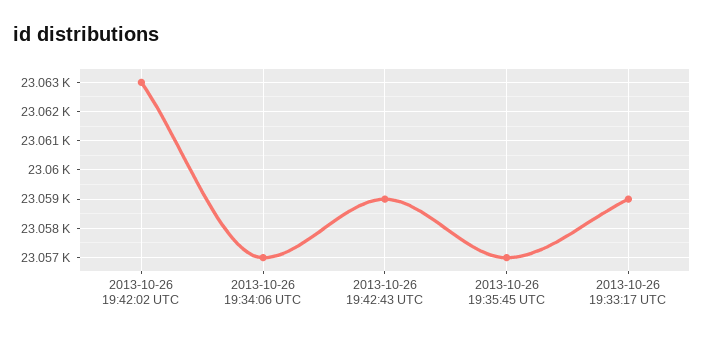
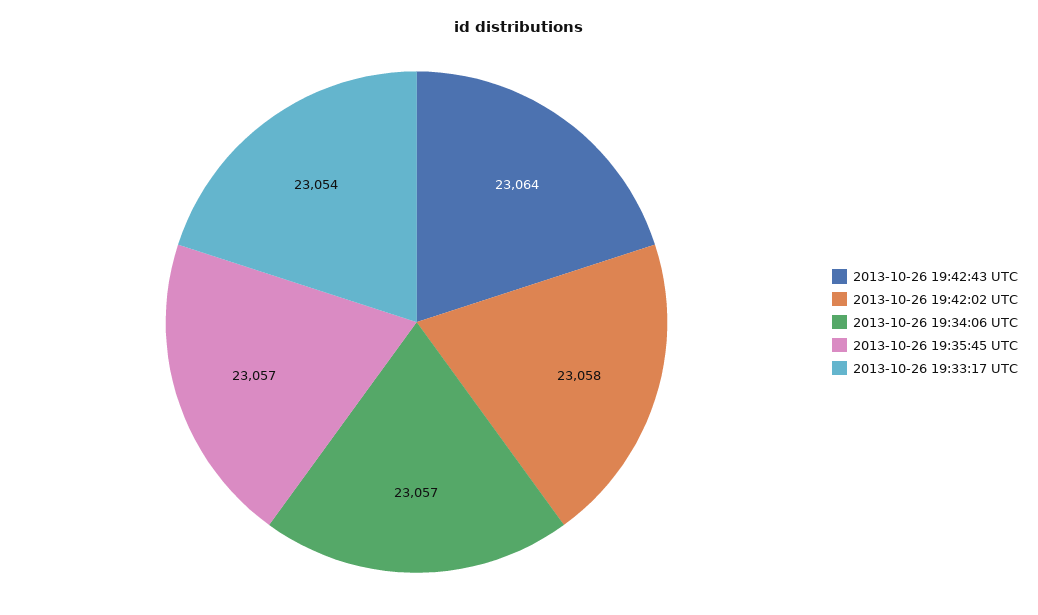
  {
-   "2013-10-26 19:42:02 UTC": 23063,
+   "2013-10-26 19:42:02 UTC": 23058,
    "2013-10-26 19:34:06 UTC": 23057,
-   "2013-10-26 19:42:43 UTC": 23059,
+   "2013-10-26 19:42:43 UTC": 23064,
    "2013-10-26 19:35:45 UTC": 23057,
-   "2013-10-26 19:33:17 UTC": 23059
+   "2013-10-26 19:33:17 UTC": 23054
  }

